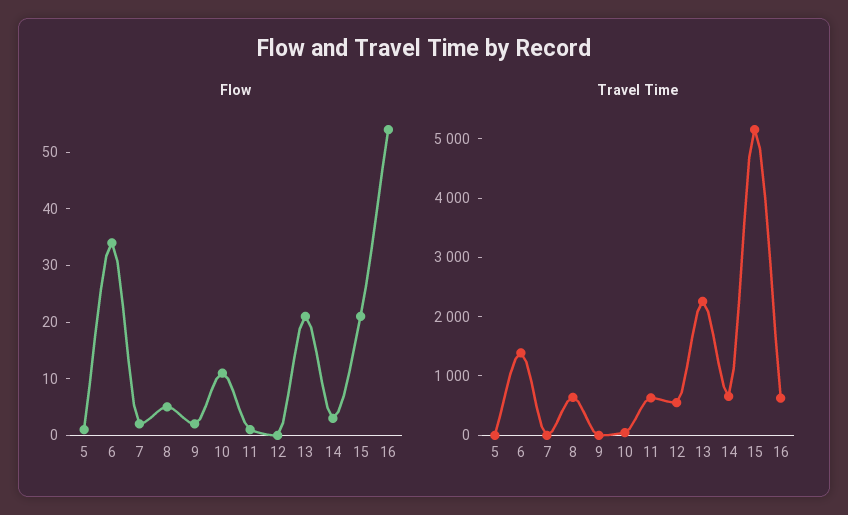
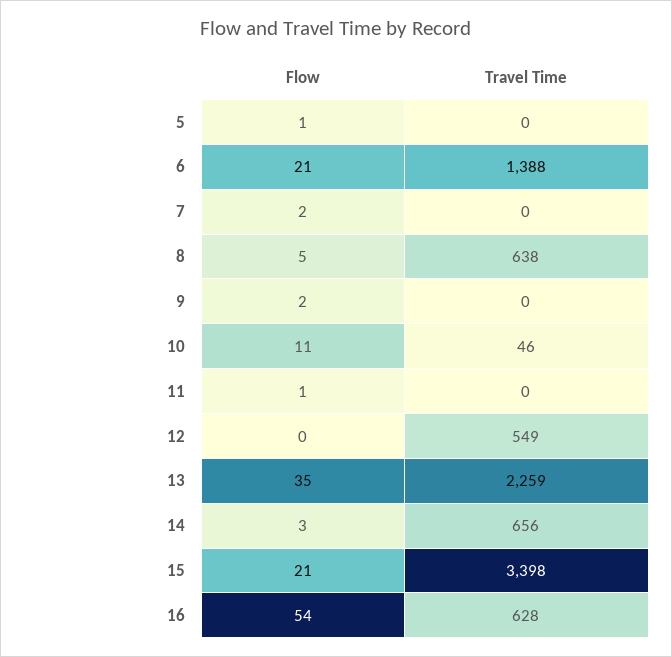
  {
    "Flow": {
      "5": 1,
-     "6": 35,
+     "6": 21,
      "7": 2,
      "8": 5,
      "9": 2,
      "10": 11,
      "11": 1,
      "12": 0,
-     "13": 20,
+     "13": 35,
      "14": 3,
      "15": 21,
      "16": 54
    },
    "Travel Time": {
      "5": 0,
      "6": 1388,
      "7": 0,
      "8": 638,
      "9": 0,
      "10": 46,
-     "11": 600,
+     "11": 0,
      "12": 549,
      "13": 2259,
      "14": 656,
-     "15": 5200,
+     "15": 3398,
      "16": 628
    }
  }

